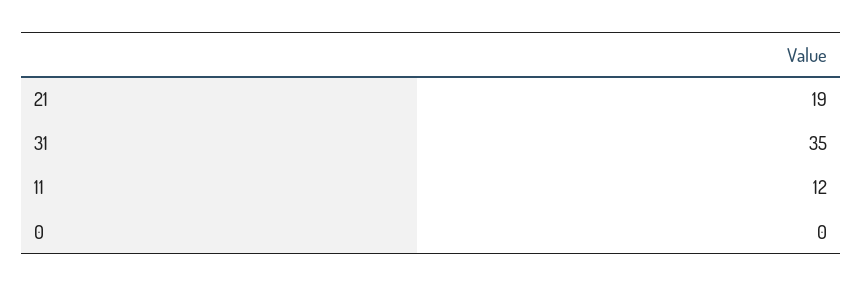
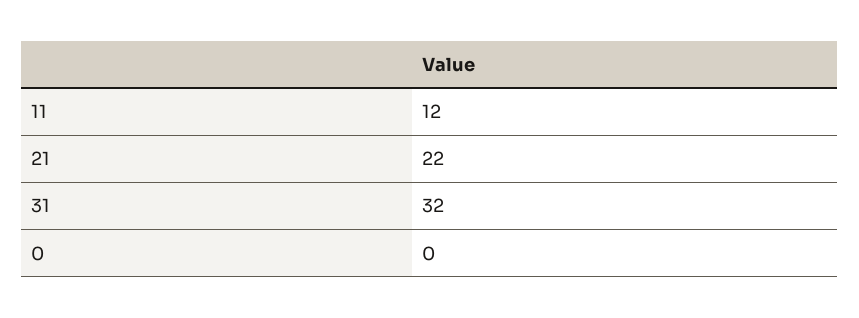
  {
-   "21": 19,
+   "21": 22,
-   "31": 35,
+   "31": 32,
    "11": 12,
    "0": 0
  }

